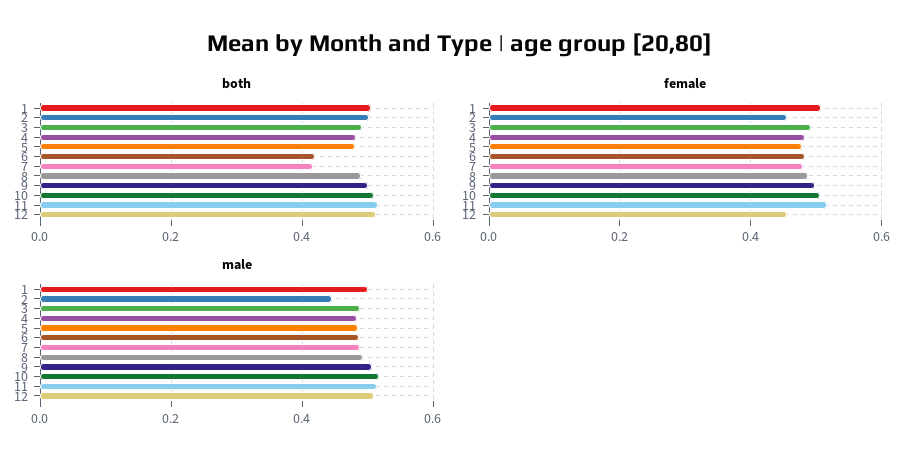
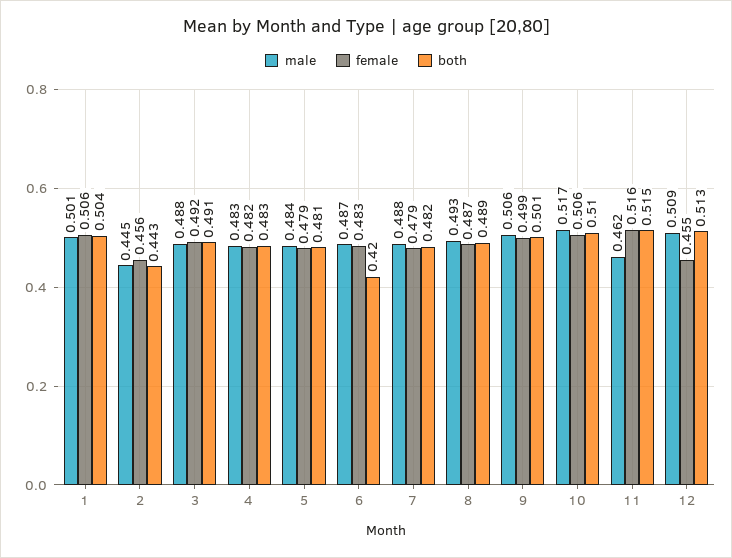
  {
    "both": {
      "1": 0.504,
-     "2": 0.5,
+     "2": 0.443,
      "3": 0.491,
      "4": 0.483,
      "5": 0.481,
      "6": 0.42,
-     "7": 0.42,
+     "7": 0.482,
      "8": 0.489,
      "9": 0.501,
      "10": 0.51,
      "11": 0.515,
      "12": 0.513
    },
    "female": {
      "1": 0.506,
      "2": 0.456,
      "3": 0.492,
      "4": 0.482,
      "5": 0.479,
      "6": 0.483,
      "7": 0.479,
      "8": 0.487,
      "9": 0.499,
      "10": 0.506,
      "11": 0.516,
      "12": 0.455
    },
    "male": {
      "1": 0.501,
      "2": 0.445,
      "3": 0.488,
      "4": 0.483,
      "5": 0.484,
      "6": 0.487,
      "7": 0.488,
      "8": 0.493,
      "9": 0.506,
      "10": 0.517,
-     "11": 0.52,
+     "11": 0.462,
      "12": 0.509
    }
  }

